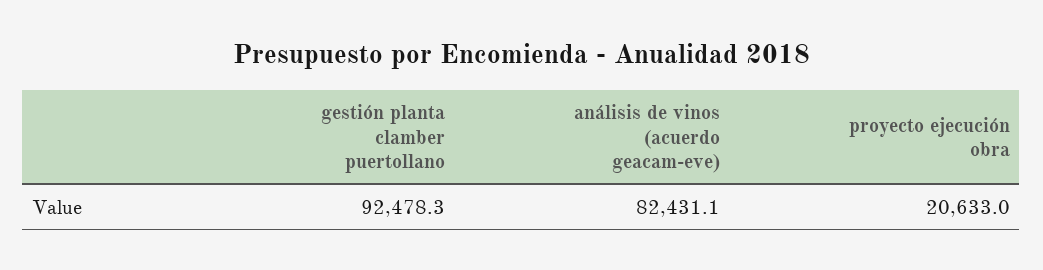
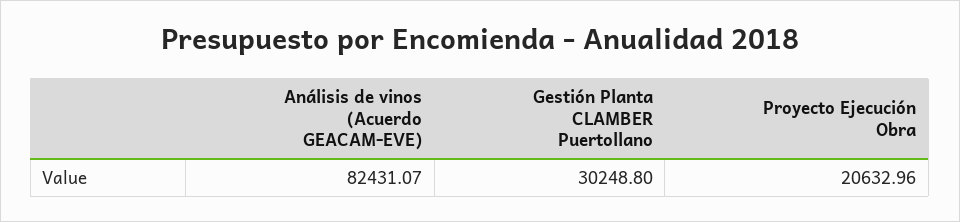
  {
-   "gestión planta clamber puertollano": 92478.3,
+   "gestión planta clamber puertollano": 30248.8,
    "análisis de vinos (acuerdo geacam-eve)": 82431.07,
    "proyecto ejecución obra": 20632.96
  }

